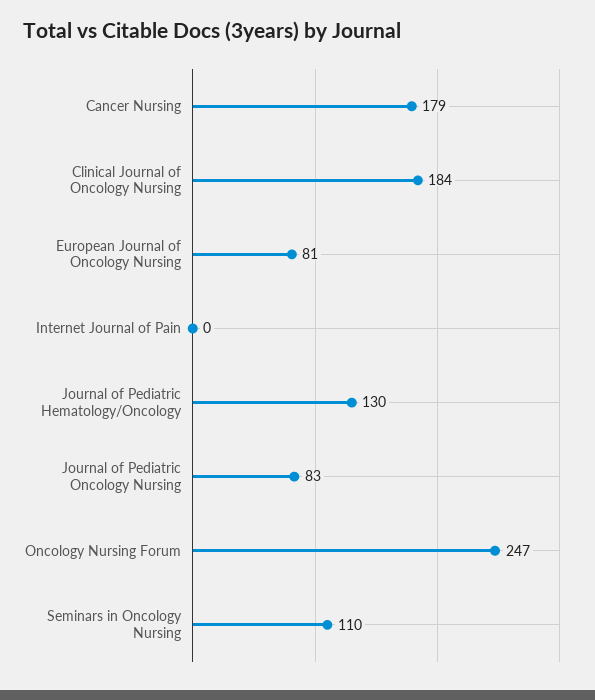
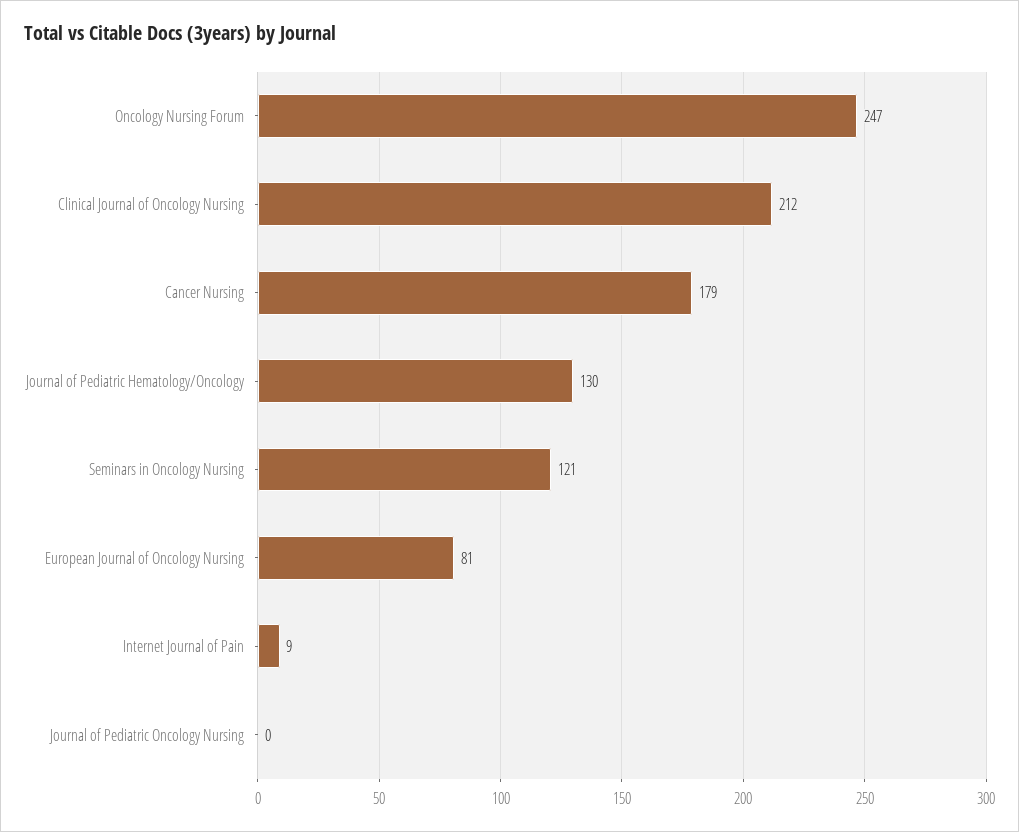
  {
    "Cancer Nursing": 179,
-   "Clinical Journal of Oncology Nursing": 184,
+   "Clinical Journal of Oncology Nursing": 212,
    "European Journal of Oncology Nursing": 81,
-   "Internet Journal of Pain": 0,
+   "Internet Journal of Pain": 9,
    "Journal of Pediatric Hematology/Oncology": 130,
-   "Journal of Pediatric Oncology Nursing": 83,
+   "Journal of Pediatric Oncology Nursing": 0,
    "Oncology Nursing Forum": 247,
-   "Seminars in Oncology Nursing": 110
+   "Seminars in Oncology Nursing": 121
  }

